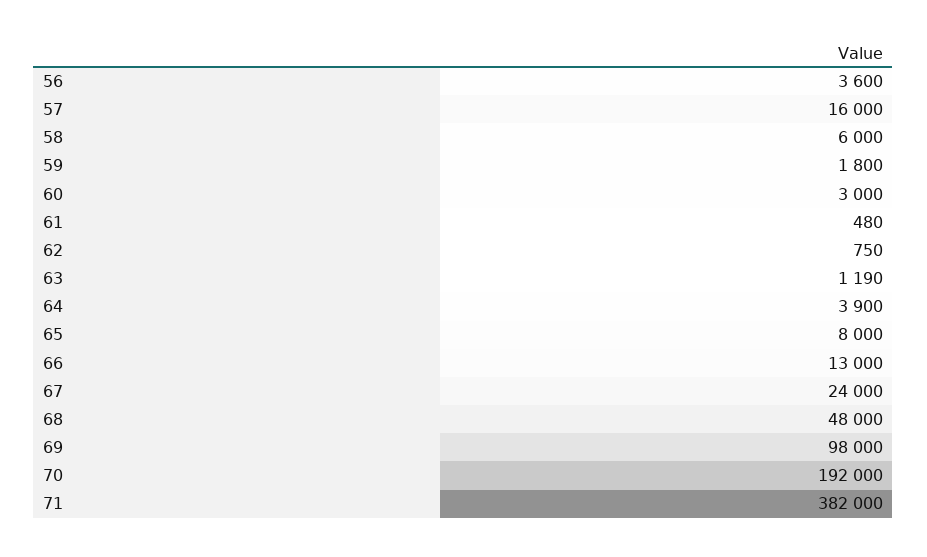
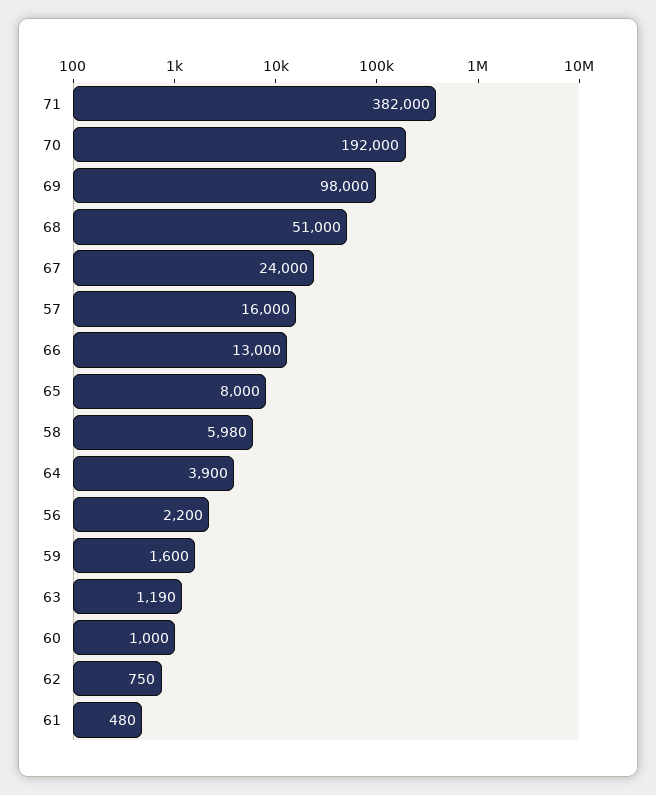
  {
-   "56": 3600,
+   "56": 2200,
    "57": 16000,
-   "58": 6000,
+   "58": 5980,
-   "59": 1800,
+   "59": 1600,
-   "60": 3000,
+   "60": 1000,
    "61": 480,
    "62": 750,
    "63": 1190,
    "64": 3900,
    "65": 8000,
    "66": 13000,
    "67": 24000,
-   "68": 48000,
+   "68": 51000,
    "69": 98000,
    "70": 192000,
    "71": 382000
  }

